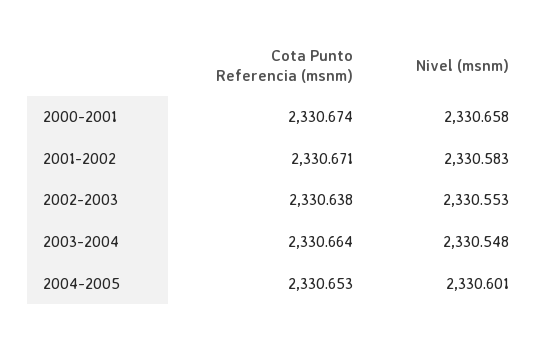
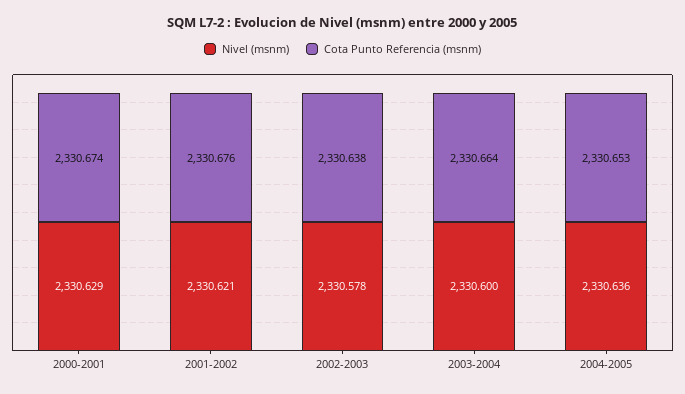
  {
    "Cota Punto Referencia (msnm)": {
      "2000-2001": 2330.674,
-     "2001-2002": 2330.671,
+     "2001-2002": 2330.676,
      "2002-2003": 2330.638,
      "2003-2004": 2330.664,
      "2004-2005": 2330.653
    },
    "Nivel (msnm)": {
-     "2000-2001": 2330.658,
+     "2000-2001": 2330.629,
-     "2001-2002": 2330.583,
+     "2001-2002": 2330.621,
-     "2002-2003": 2330.553,
+     "2002-2003": 2330.578,
-     "2003-2004": 2330.548,
+     "2003-2004": 2330.6,
-     "2004-2005": 2330.601
+     "2004-2005": 2330.636
    }
  }

